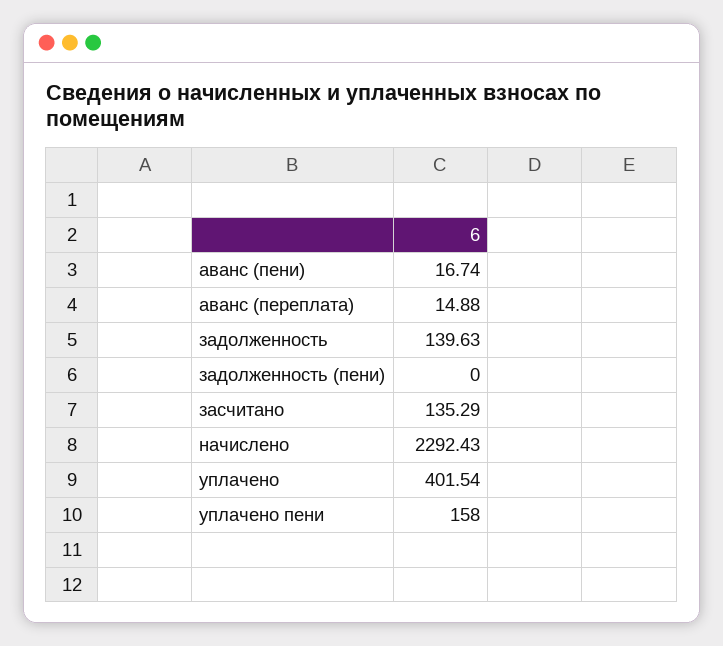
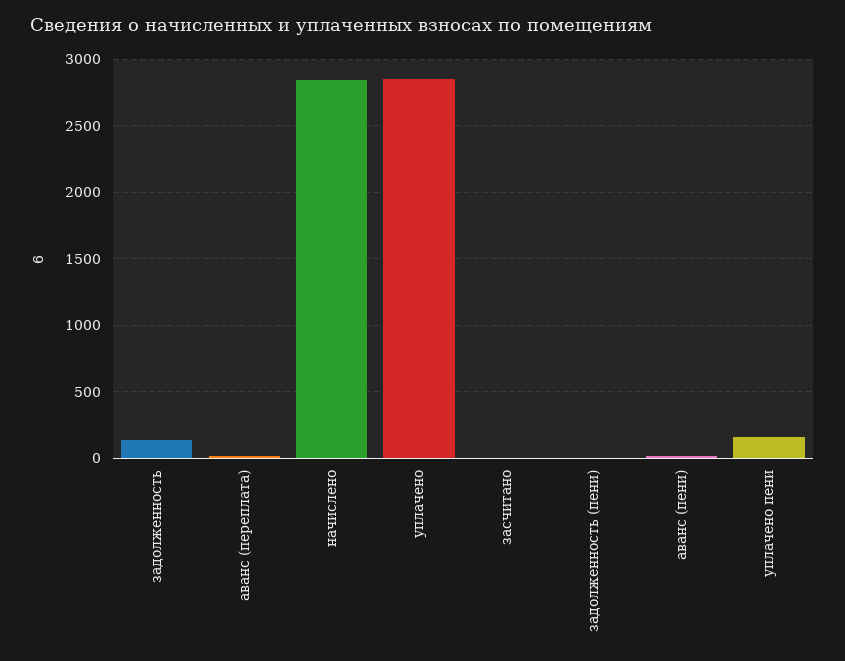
  {
    "аванс (пени)": 16.74,
    "аванс (переплата)": 14.88,
    "задолженность": 139.63,
    "задолженность (пени)": 0,
-   "засчитано": 135.29,
+   "засчитано": 0,
-   "начислено": 2292.43,
+   "начислено": 2850,
-   "уплачено": 401.54,
+   "уплачено": 2850,
    "уплачено пени": 158
  }

